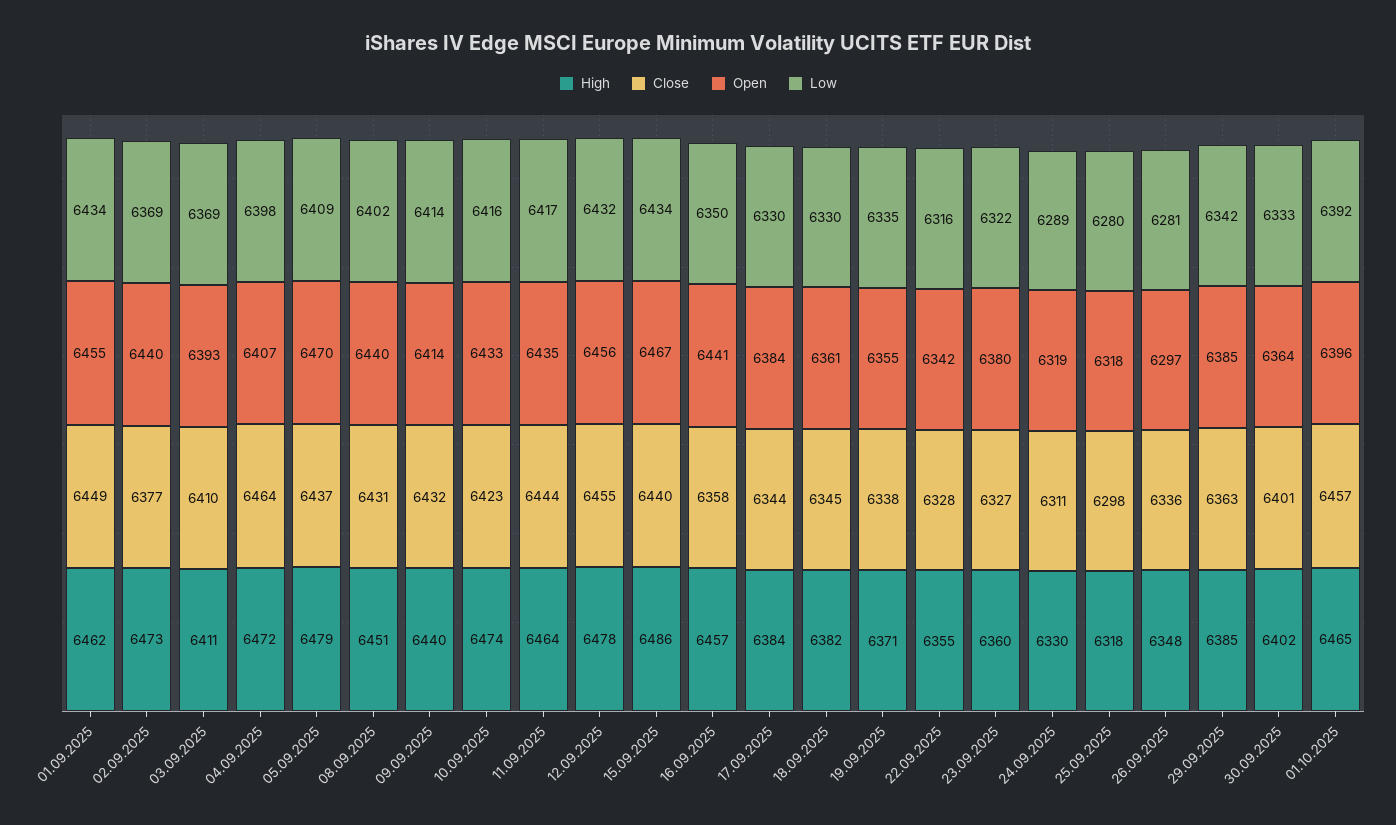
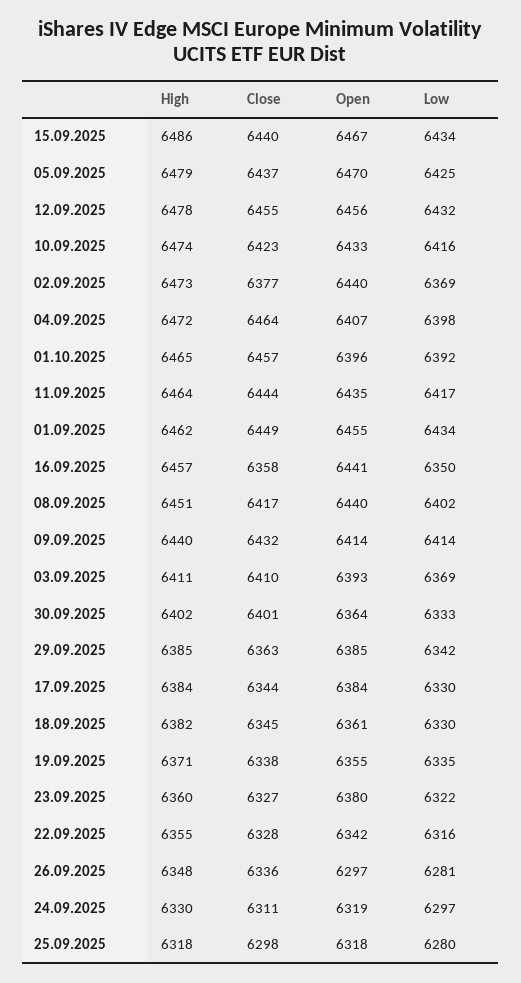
  {
    "High": {
      "01.09.2025": 6462,
      "02.09.2025": 6473,
      "03.09.2025": 6411,
      "04.09.2025": 6472,
      "05.09.2025": 6479,
      "08.09.2025": 6451,
      "09.09.2025": 6440,
      "10.09.2025": 6474,
      "11.09.2025": 6464,
      "12.09.2025": 6478,
      "15.09.2025": 6486,
      "16.09.2025": 6457,
      "17.09.2025": 6384,
      "18.09.2025": 6382,
      "19.09.2025": 6371,
      "22.09.2025": 6355,
      "23.09.2025": 6360,
      "24.09.2025": 6330,
      "25.09.2025": 6318,
      "26.09.2025": 6348,
      "29.09.2025": 6385,
      "30.09.2025": 6402,
      "01.10.2025": 6465
    },
    "Close": {
      "01.09.2025": 6449,
      "02.09.2025": 6377,
      "03.09.2025": 6410,
      "04.09.2025": 6464,
      "05.09.2025": 6437,
-     "08.09.2025": 6431,
+     "08.09.2025": 6417,
      "09.09.2025": 6432,
      "10.09.2025": 6423,
      "11.09.2025": 6444,
      "12.09.2025": 6455,
      "15.09.2025": 6440,
      "16.09.2025": 6358,
      "17.09.2025": 6344,
      "18.09.2025": 6345,
      "19.09.2025": 6338,
      "22.09.2025": 6328,
      "23.09.2025": 6327,
      "24.09.2025": 6311,
      "25.09.2025": 6298,
      "26.09.2025": 6336,
      "29.09.2025": 6363,
      "30.09.2025": 6401,
      "01.10.2025": 6457
    },
    "Open": {
      "01.09.2025": 6455,
      "02.09.2025": 6440,
      "03.09.2025": 6393,
      "04.09.2025": 6407,
      "05.09.2025": 6470,
      "08.09.2025": 6440,
      "09.09.2025": 6414,
      "10.09.2025": 6433,
      "11.09.2025": 6435,
      "12.09.2025": 6456,
      "15.09.2025": 6467,
      "16.09.2025": 6441,
      "17.09.2025": 6384,
      "18.09.2025": 6361,
      "19.09.2025": 6355,
      "22.09.2025": 6342,
      "23.09.2025": 6380,
      "24.09.2025": 6319,
      "25.09.2025": 6318,
      "26.09.2025": 6297,
      "29.09.2025": 6385,
      "30.09.2025": 6364,
      "01.10.2025": 6396
    },
    "Low": {
      "01.09.2025": 6434,
      "02.09.2025": 6369,
      "03.09.2025": 6369,
      "04.09.2025": 6398,
-     "05.09.2025": 6409,
+     "05.09.2025": 6425,
      "08.09.2025": 6402,
      "09.09.2025": 6414,
      "10.09.2025": 6416,
      "11.09.2025": 6417,
      "12.09.2025": 6432,
      "15.09.2025": 6434,
      "16.09.2025": 6350,
      "17.09.2025": 6330,
      "18.09.2025": 6330,
      "19.09.2025": 6335,
      "22.09.2025": 6316,
      "23.09.2025": 6322,
-     "24.09.2025": 6289,
+     "24.09.2025": 6297,
      "25.09.2025": 6280,
      "26.09.2025": 6281,
      "29.09.2025": 6342,
      "30.09.2025": 6333,
      "01.10.2025": 6392
    }
  }

